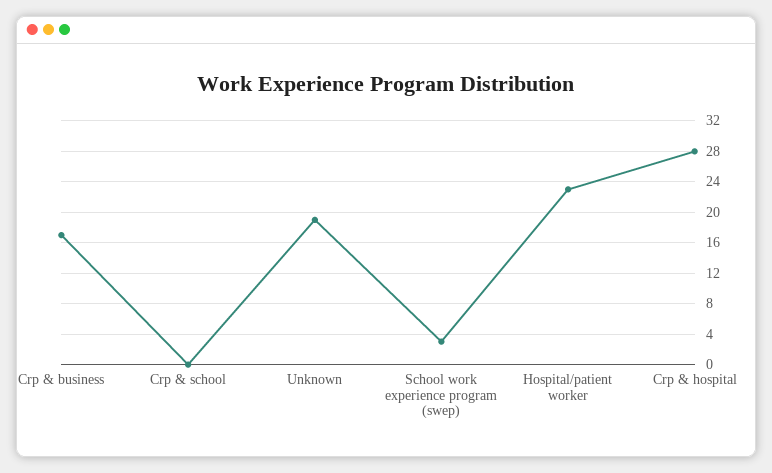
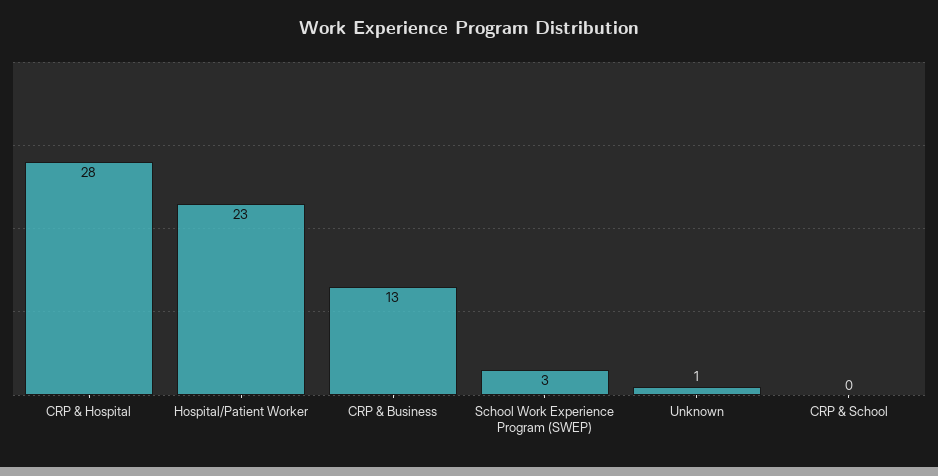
  {
-   "Crp & business": 17,
+   "Crp & business": 13,
    "Crp & school": 0,
-   "Unknown": 19,
+   "Unknown": 1,
    "School work experience program (swep)": 3,
    "Hospital/patient worker": 23,
    "Crp & hospital": 28
  }

